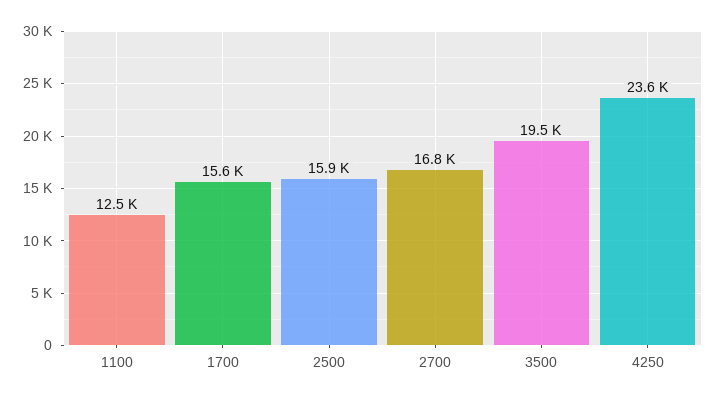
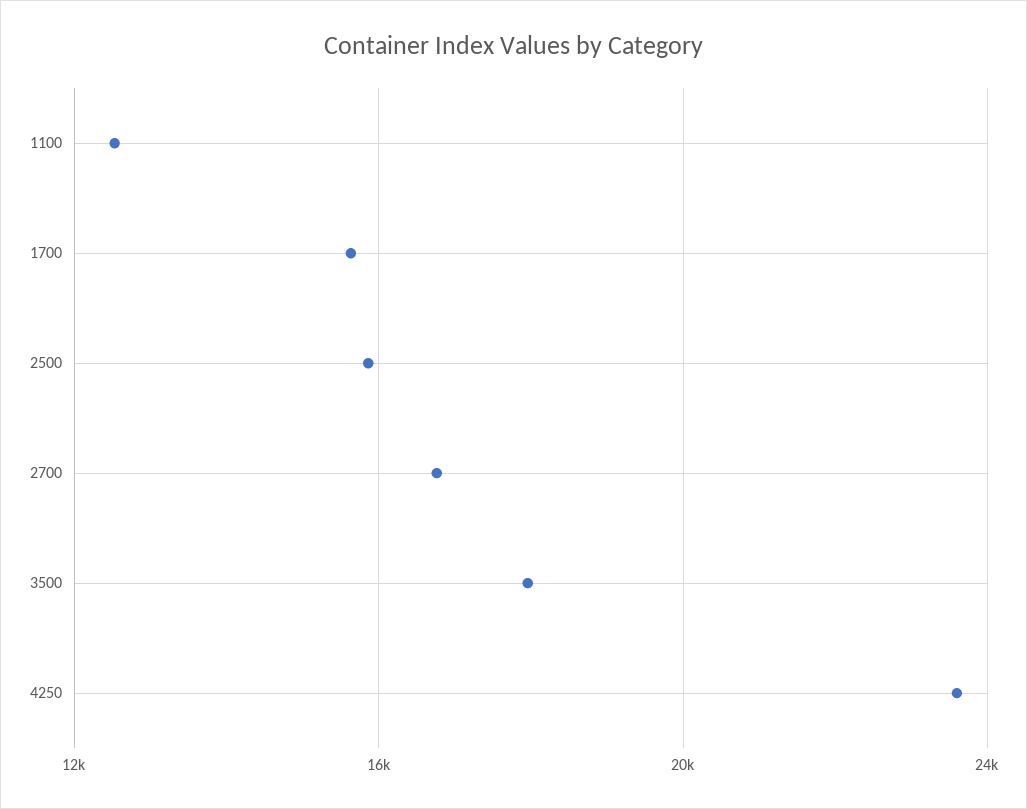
  {
    "1100": 12500,
    "1700": 15600,
    "2500": 15900,
    "2700": 16800,
-   "3500": 19500,
+   "3500": 18000,
    "4250": 23600
  }

